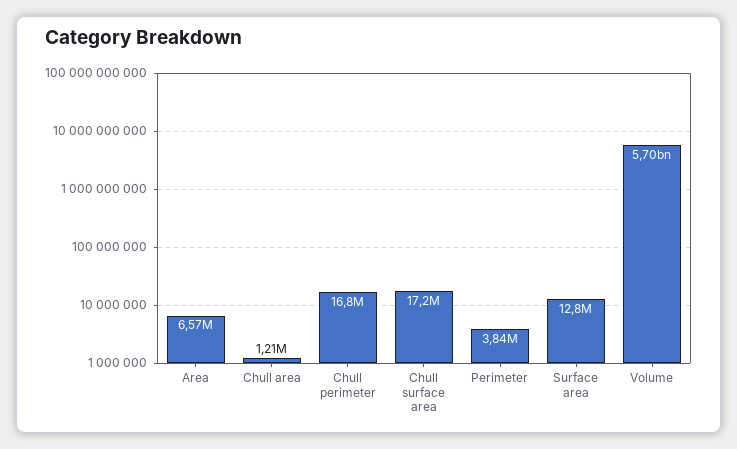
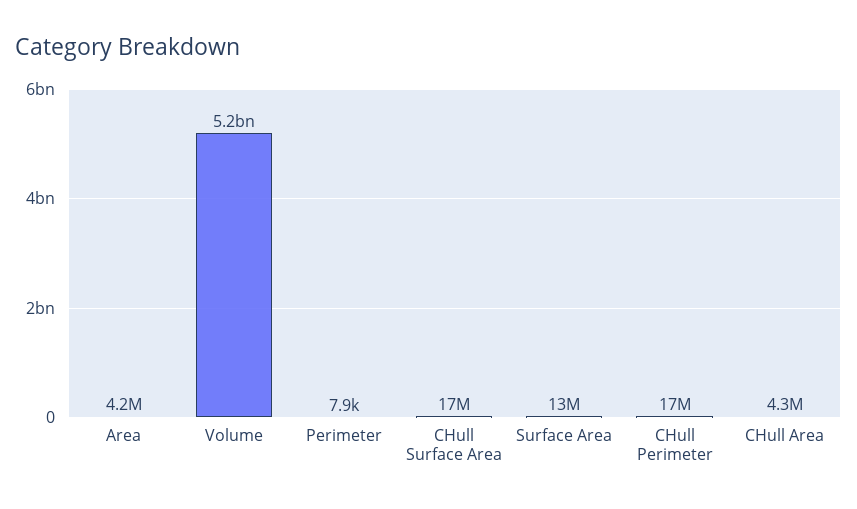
  {
-   "Area": 6570000,
+   "Area": 4200000,
-   "Chull area": 1210000,
+   "Chull area": 4300000,
    "Chull perimeter": 16800000,
    "Chull surface area": 17200000,
-   "Perimeter": 3840000,
+   "Perimeter": 7900,
    "Surface area": 12800000,
-   "Volume": 5700000000
+   "Volume": 5200000000
  }

